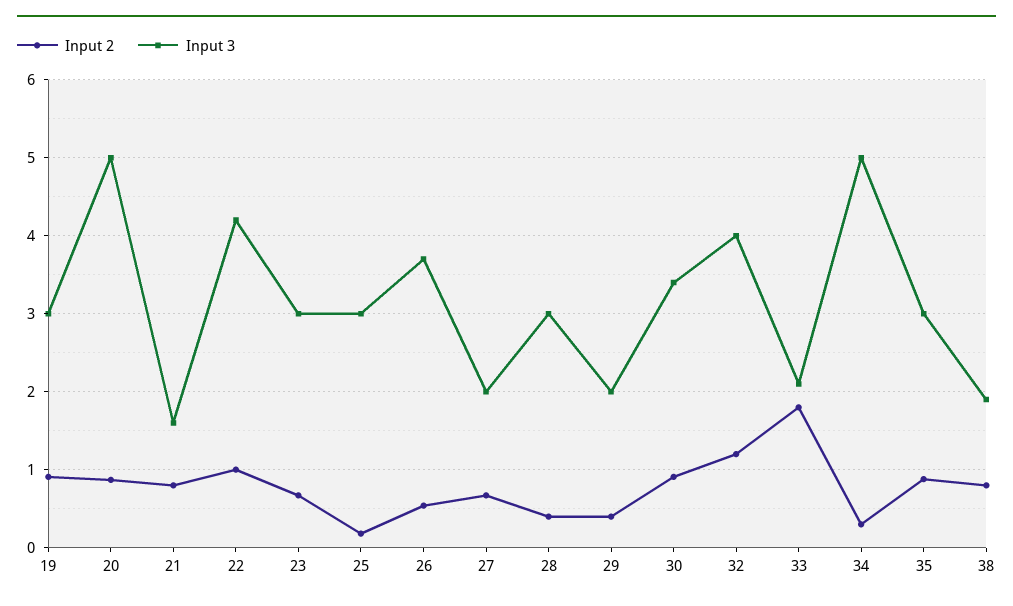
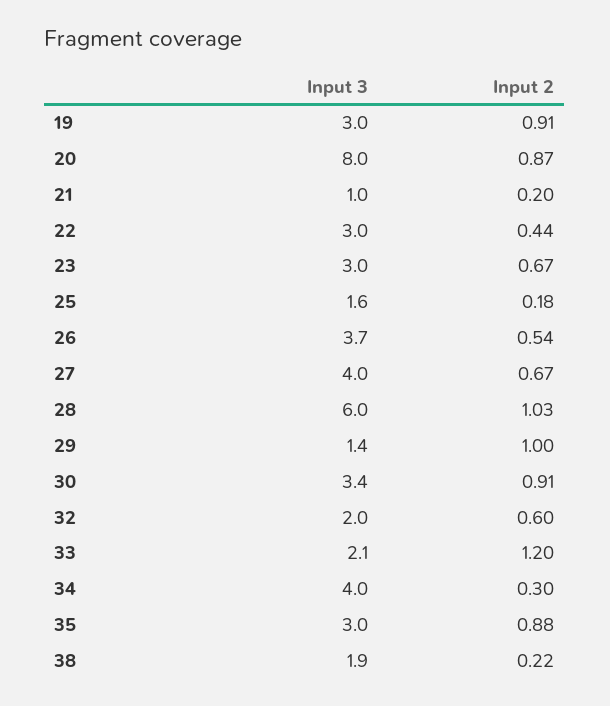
  {
    "Input 2": {
      "19": 0.91,
      "20": 0.87,
-     "21": 0.8,
+     "21": 0.2,
-     "22": 1,
+     "22": 0.44,
      "23": 0.67,
      "25": 0.18,
      "26": 0.54,
      "27": 0.67,
-     "28": 0.4,
+     "28": 1.03,
-     "29": 0.4,
+     "29": 1,
      "30": 0.91,
-     "32": 1.2,
+     "32": 0.6,
-     "33": 1.8,
+     "33": 1.2,
      "34": 0.3,
      "35": 0.88,
-     "38": 0.8
+     "38": 0.22
    },
    "Input 3": {
      "19": 3,
-     "20": 5,
+     "20": 8,
-     "21": 1.6,
+     "21": 1,
-     "22": 4.2,
+     "22": 3,
      "23": 3,
-     "25": 3,
+     "25": 1.6,
      "26": 3.7,
-     "27": 2,
+     "27": 4,
-     "28": 3,
+     "28": 6,
-     "29": 2,
+     "29": 1.4,
      "30": 3.4,
-     "32": 4,
+     "32": 2,
      "33": 2.1,
-     "34": 5,
+     "34": 4,
      "35": 3,
      "38": 1.9
    }
  }

